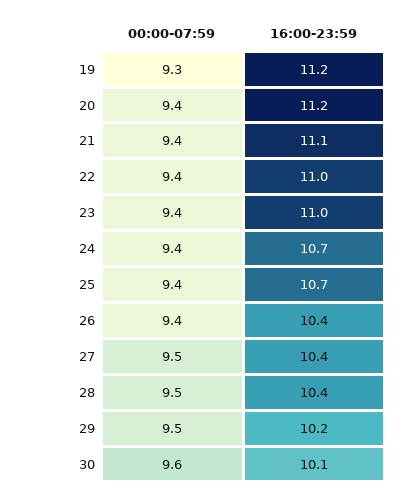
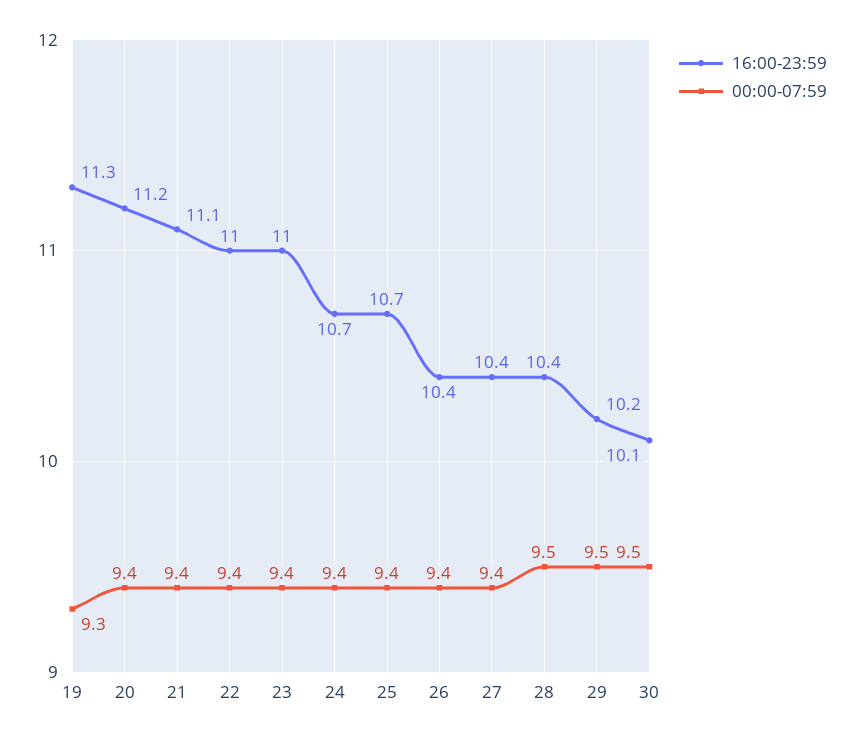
  {
    "00:00-07:59": {
      "19": 9.3,
      "20": 9.4,
      "21": 9.4,
      "22": 9.4,
      "23": 9.4,
      "24": 9.4,
      "25": 9.4,
      "26": 9.4,
-     "27": 9.5,
+     "27": 9.4,
      "28": 9.5,
      "29": 9.5,
-     "30": 9.6
+     "30": 9.5
    },
    "16:00-23:59": {
-     "19": 11.2,
+     "19": 11.3,
      "20": 11.2,
      "21": 11.1,
      "22": 11,
      "23": 11,
      "24": 10.7,
      "25": 10.7,
      "26": 10.4,
      "27": 10.4,
      "28": 10.4,
      "29": 10.2,
      "30": 10.1
    }
  }

